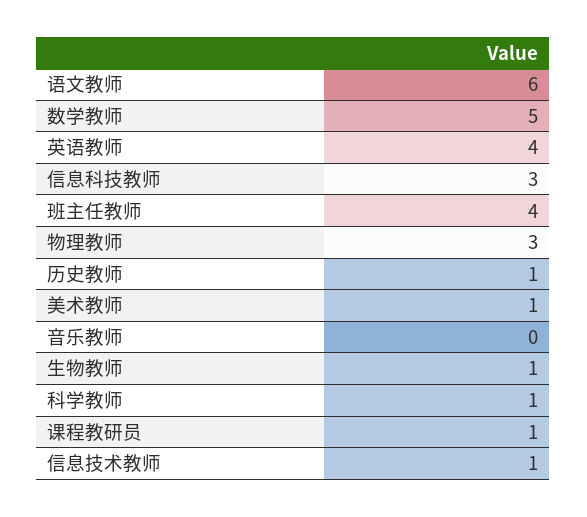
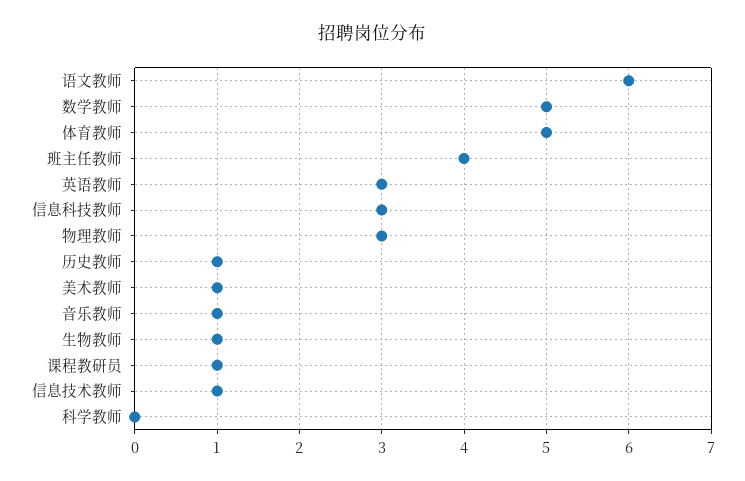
  {
    "语文教师": 6,
    "数学教师": 5,
-   "英语教师": 4,
+   "英语教师": 3,
    "信息科技教师": 3,
    "班主任教师": 4,
    "物理教师": 3,
    "历史教师": 1,
    "美术教师": 1,
-   "音乐教师": 0,
+   "音乐教师": 1,
    "生物教师": 1,
-   "科学教师": 1,
+   "科学教师": 0,
    "课程教研员": 1,
-   "信息技术教师": 1
+   "信息技术教师": 1,
+   "体育教师": 5
  }

